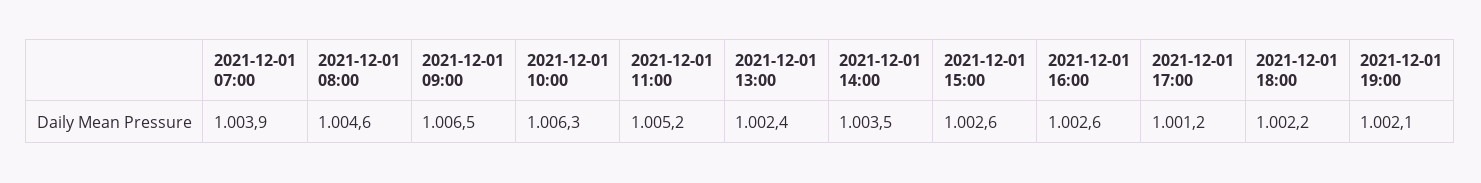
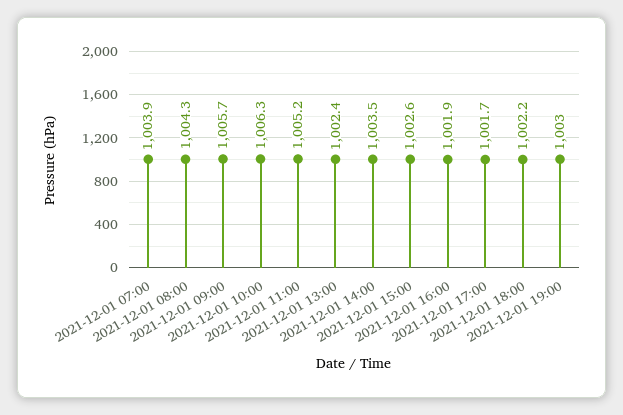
  {
    "2021-12-01 07:00": 1003.9,
-   "2021-12-01 08:00": 1004.6,
+   "2021-12-01 08:00": 1004.3,
-   "2021-12-01 09:00": 1006.5,
+   "2021-12-01 09:00": 1005.7,
    "2021-12-01 10:00": 1006.3,
    "2021-12-01 11:00": 1005.2,
    "2021-12-01 13:00": 1002.4,
    "2021-12-01 14:00": 1003.5,
    "2021-12-01 15:00": 1002.6,
-   "2021-12-01 16:00": 1002.6,
+   "2021-12-01 16:00": 1001.9,
-   "2021-12-01 17:00": 1001.2,
+   "2021-12-01 17:00": 1001.7,
    "2021-12-01 18:00": 1002.2,
-   "2021-12-01 19:00": 1002.1
+   "2021-12-01 19:00": 1003
  }

